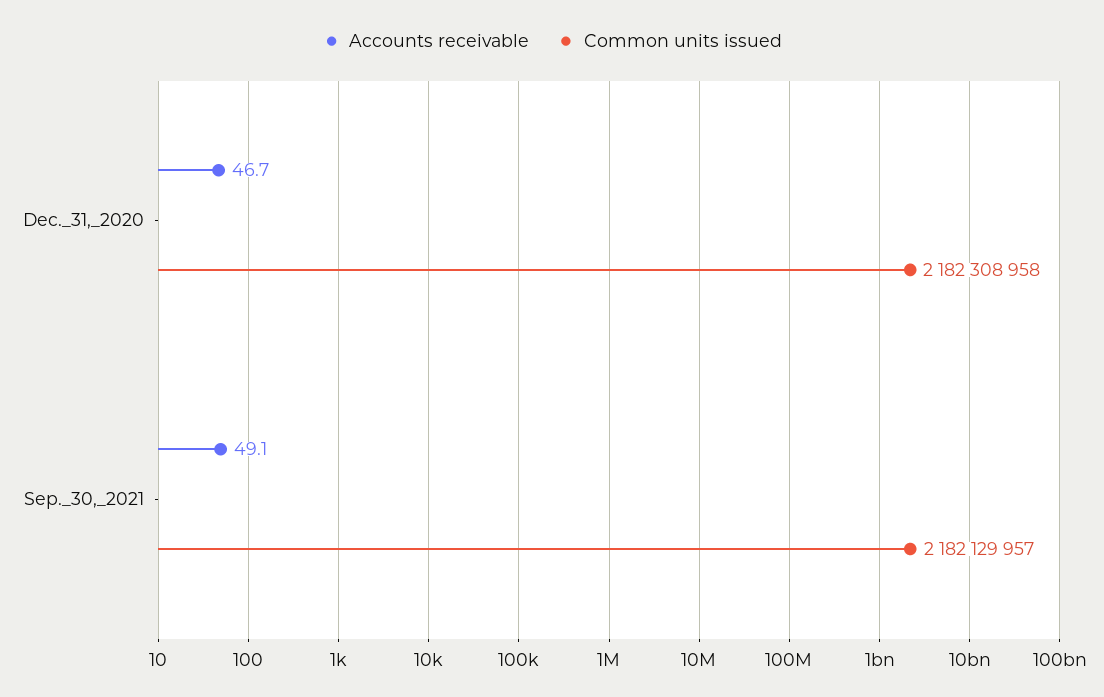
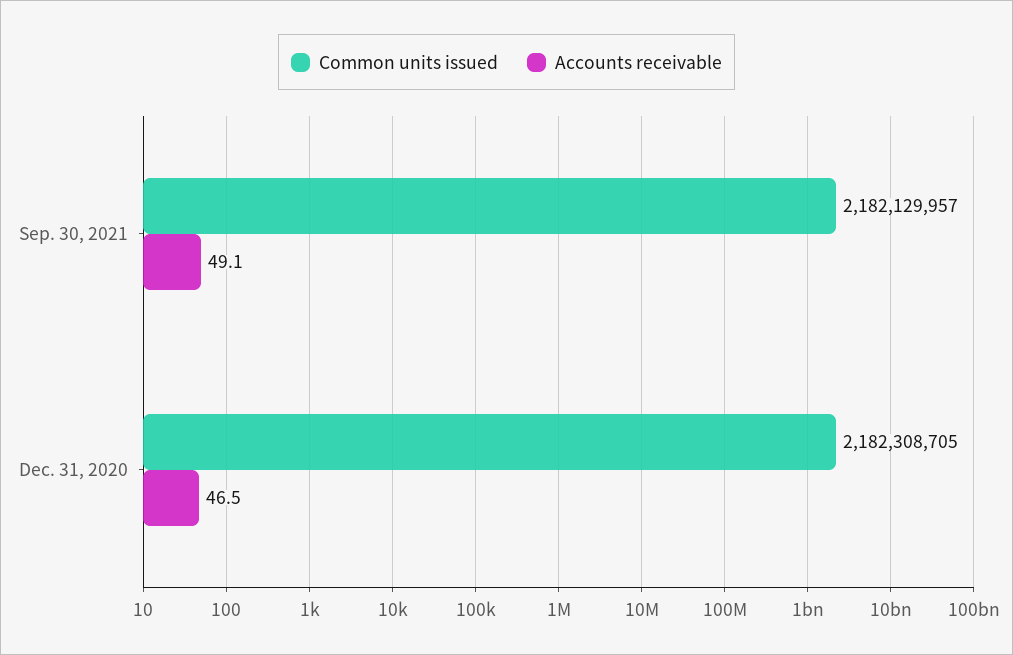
  {
    "Accounts receivable": {
-     "Dec._31,_2020": 46.7,
+     "Dec._31,_2020": 46.5,
      "Sep._30,_2021": 49.1
    },
    "Common units issued": {
-     "Dec._31,_2020": 2182308958,
+     "Dec._31,_2020": 2182308705,
      "Sep._30,_2021": 2182129957
    }
  }

